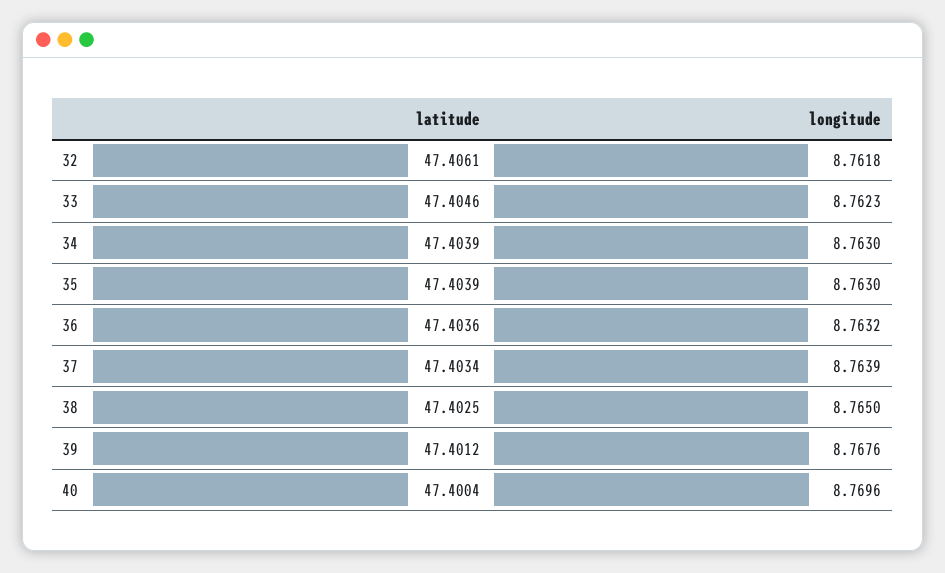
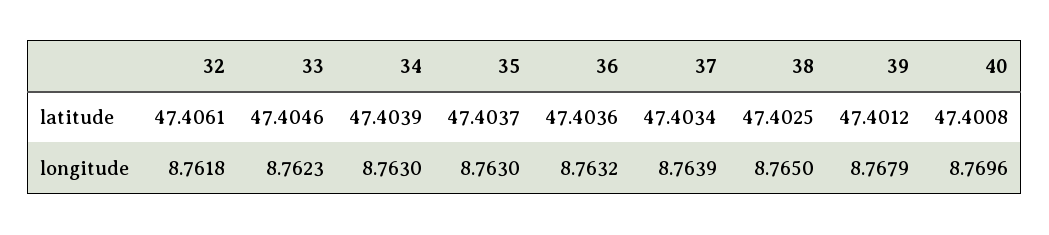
  {
    "latitude": {
      "32": 47.4061,
      "33": 47.4046,
      "34": 47.4039,
-     "35": 47.4039,
+     "35": 47.4037,
      "36": 47.4036,
      "37": 47.4034,
      "38": 47.4025,
      "39": 47.4012,
-     "40": 47.4004
+     "40": 47.4008
    },
    "longitude": {
      "32": 8.7618,
      "33": 8.7623,
      "34": 8.763,
      "35": 8.763,
      "36": 8.7632,
      "37": 8.7639,
      "38": 8.765,
-     "39": 8.7676,
+     "39": 8.7679,
      "40": 8.7696
    }
  }

